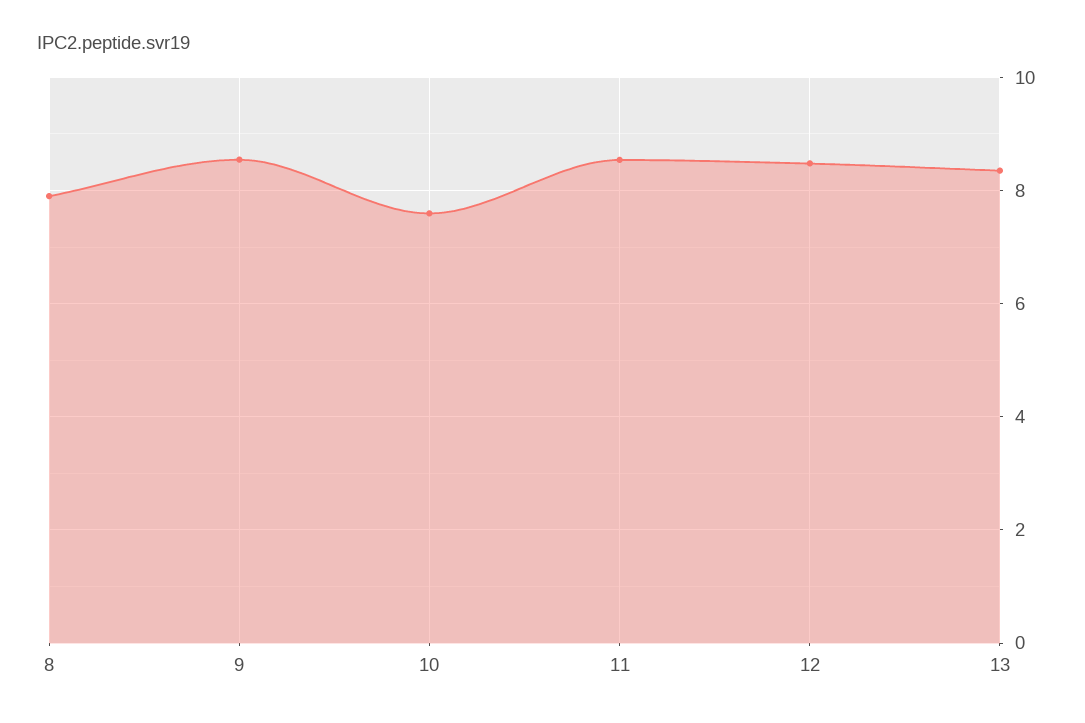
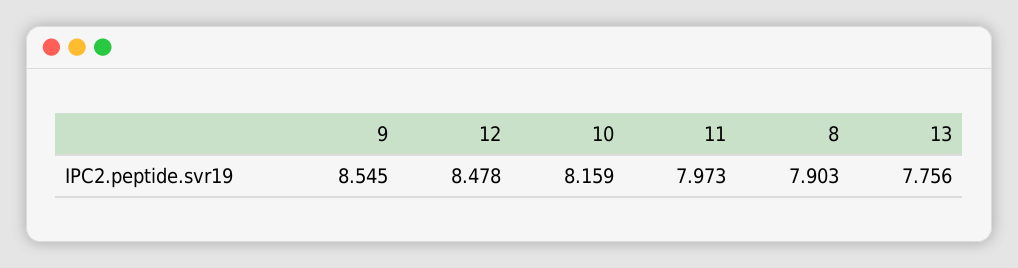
  {
    "8": 7.903,
    "9": 8.545,
-   "10": 7.6,
+   "10": 8.159,
-   "11": 8.6,
+   "11": 7.973,
    "12": 8.478,
-   "13": 8.4
+   "13": 7.756
  }

